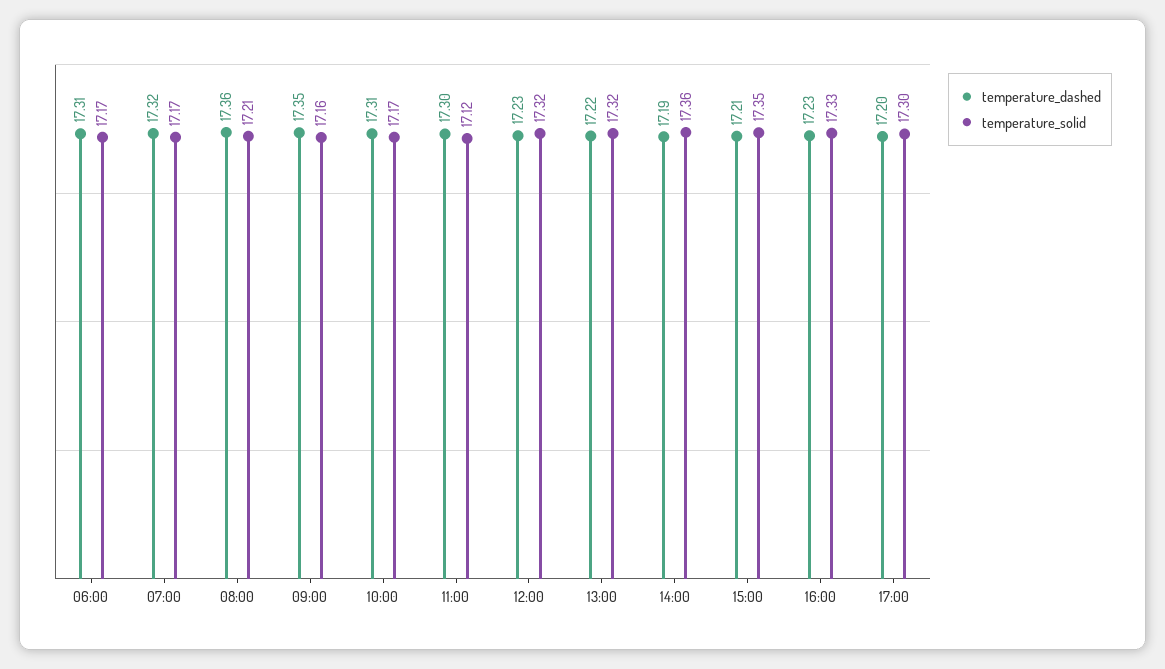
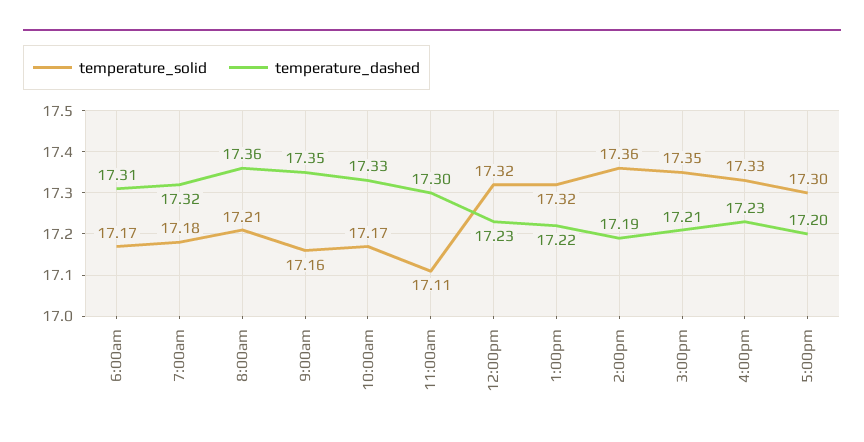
  {
    "temperature_dashed": {
      "06:00": 17.31,
      "07:00": 17.32,
      "08:00": 17.36,
      "09:00": 17.35,
-     "10:00": 17.31,
+     "10:00": 17.33,
      "11:00": 17.3,
      "12:00": 17.23,
      "13:00": 17.22,
      "14:00": 17.19,
      "15:00": 17.21,
      "16:00": 17.23,
      "17:00": 17.2
    },
    "temperature_solid": {
      "06:00": 17.17,
-     "07:00": 17.17,
+     "07:00": 17.18,
      "08:00": 17.21,
      "09:00": 17.16,
      "10:00": 17.17,
-     "11:00": 17.12,
+     "11:00": 17.11,
      "12:00": 17.32,
      "13:00": 17.32,
      "14:00": 17.36,
      "15:00": 17.35,
      "16:00": 17.33,
      "17:00": 17.3
    }
  }

